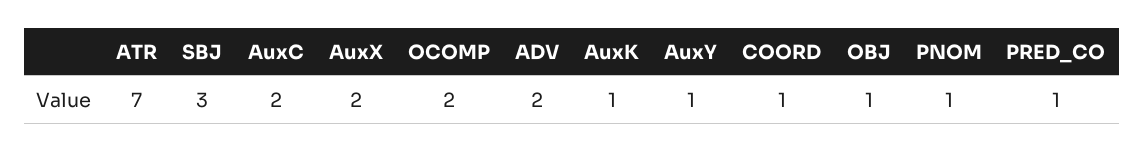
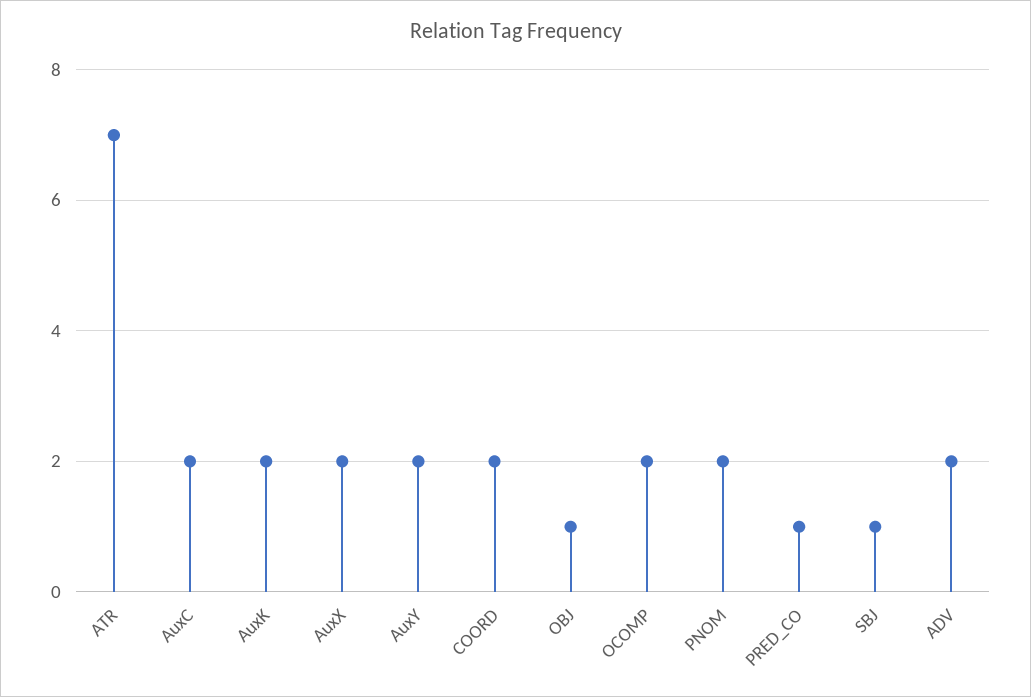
  {
    "ATR": 7,
-   "SBJ": 3,
+   "SBJ": 1,
    "AuxC": 2,
    "AuxX": 2,
    "OCOMP": 2,
    "ADV": 2,
-   "AuxK": 1,
+   "AuxK": 2,
-   "AuxY": 1,
+   "AuxY": 2,
-   "COORD": 1,
+   "COORD": 2,
    "OBJ": 1,
-   "PNOM": 1,
+   "PNOM": 2,
    "PRED_CO": 1
  }

